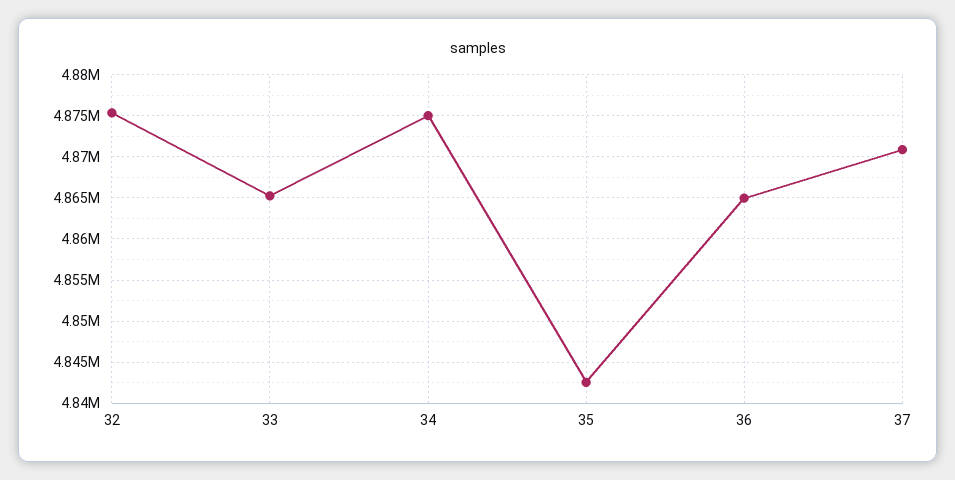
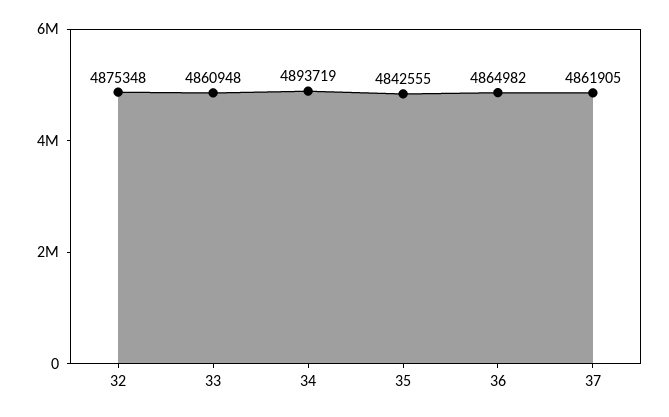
  {
    "32": 4875348,
-   "33": 4865000,
+   "33": 4860948,
-   "34": 4875000,
+   "34": 4893719,
    "35": 4842555,
    "36": 4864982,
-   "37": 4871000
+   "37": 4861905
  }

